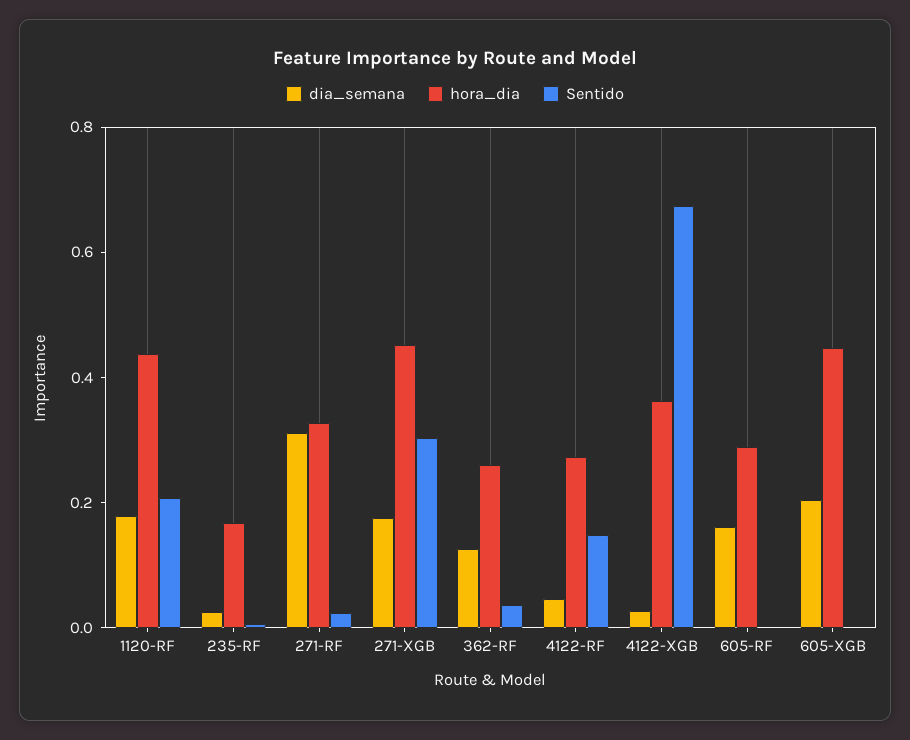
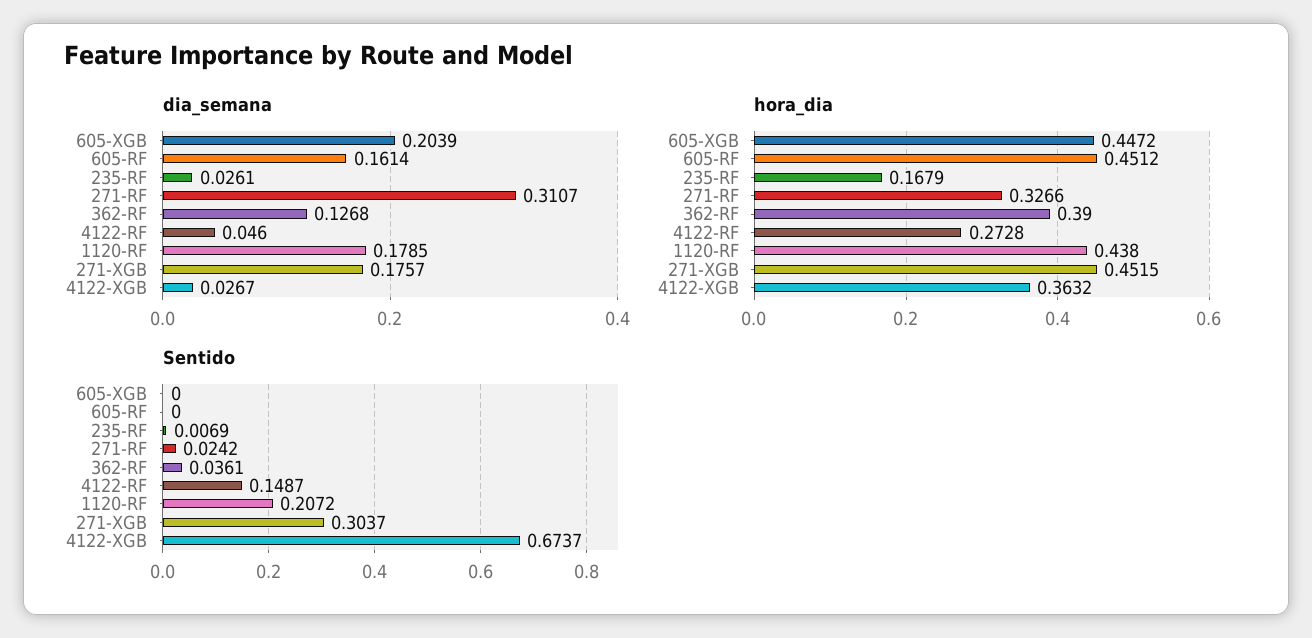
  {
    "dia_semana": {
      "1120-RF": 0.1785,
      "235-RF": 0.0261,
      "271-RF": 0.3107,
      "271-XGB": 0.1757,
      "362-RF": 0.1268,
      "4122-RF": 0.046,
      "4122-XGB": 0.0267,
      "605-RF": 0.1614,
      "605-XGB": 0.2039
    },
    "hora_dia": {
      "1120-RF": 0.438,
      "235-RF": 0.1679,
      "271-RF": 0.3266,
      "271-XGB": 0.4515,
-     "362-RF": 0.25,
+     "362-RF": 0.39,
      "4122-RF": 0.2728,
      "4122-XGB": 0.3632,
-     "605-RF": 0.3,
+     "605-RF": 0.4512,
      "605-XGB": 0.4472
    },
    "Sentido": {
      "1120-RF": 0.2072,
      "235-RF": 0.0069,
      "271-RF": 0.0242,
      "271-XGB": 0.3037,
      "362-RF": 0.0361,
      "4122-RF": 0.1487,
      "4122-XGB": 0.6737,
      "605-RF": 0,
      "605-XGB": 0
    }
  }

